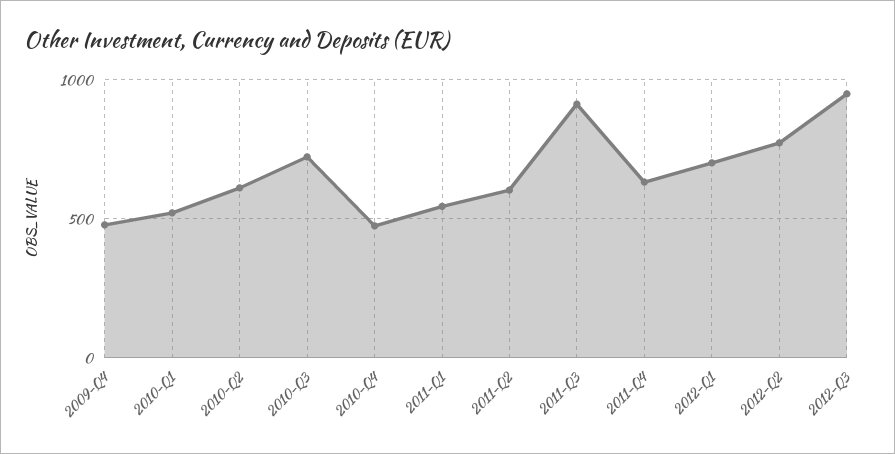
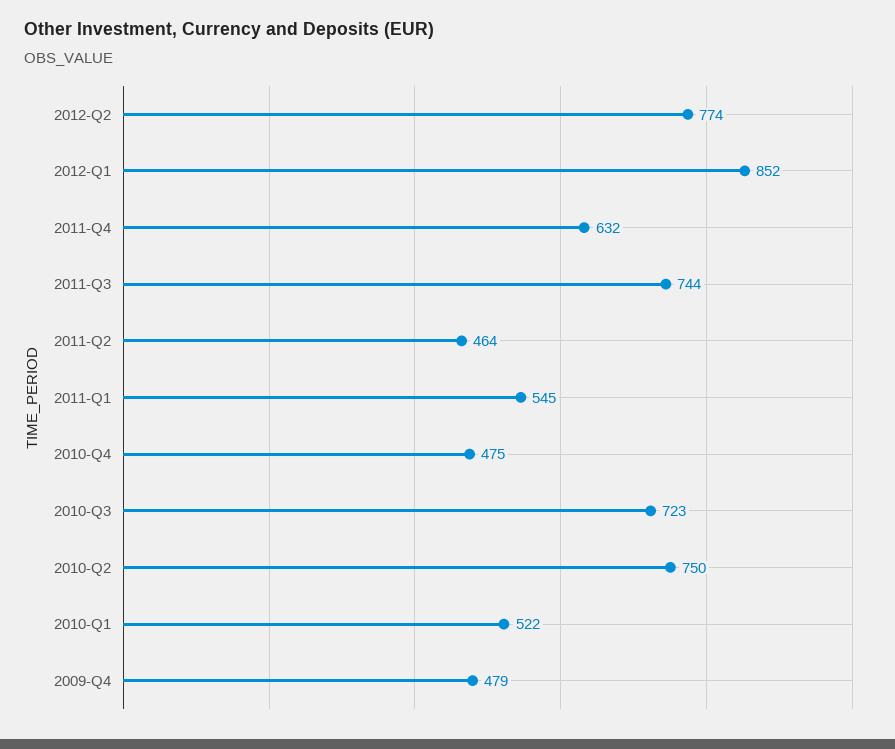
  {
    "2009-Q4": 479,
    "2010-Q1": 522,
-   "2010-Q2": 600,
+   "2010-Q2": 750,
    "2010-Q3": 723,
    "2010-Q4": 475,
    "2011-Q1": 545,
-   "2011-Q2": 600,
+   "2011-Q2": 464,
-   "2011-Q3": 900,
+   "2011-Q3": 744,
    "2011-Q4": 632,
-   "2012-Q1": 700,
+   "2012-Q1": 852,
-   "2012-Q2": 774,
+   "2012-Q2": 774
-   "2012-Q3": 950
  }

